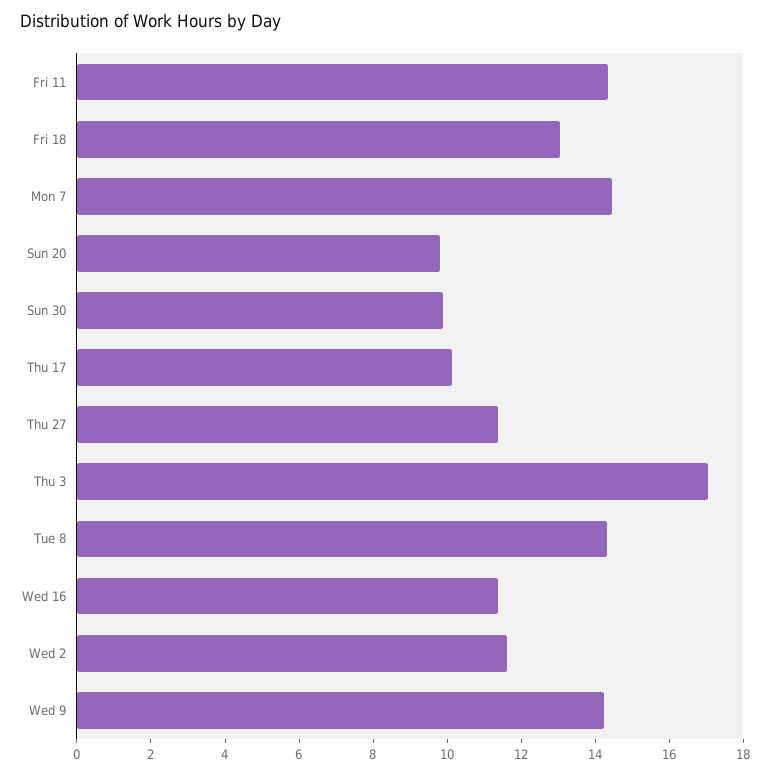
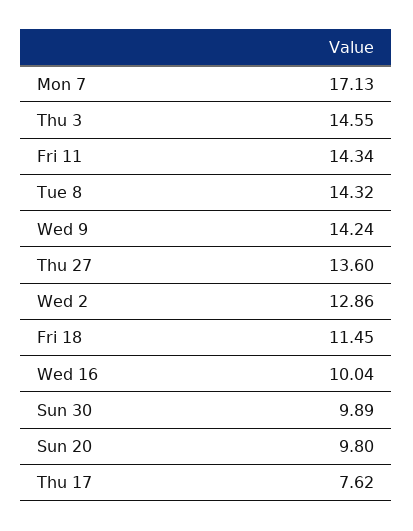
  {
    "Fri 11": 14.34,
-   "Fri 18": 13,
+   "Fri 18": 11.45,
-   "Mon 7": 14.5,
+   "Mon 7": 17.13,
    "Sun 20": 9.8,
    "Sun 30": 9.89,
-   "Thu 17": 10,
+   "Thu 17": 7.62,
-   "Thu 27": 11.5,
+   "Thu 27": 13.6,
-   "Thu 3": 17,
+   "Thu 3": 14.55,
    "Tue 8": 14.32,
-   "Wed 16": 11.5,
+   "Wed 16": 10.04,
-   "Wed 2": 11.5,
+   "Wed 2": 12.86,
    "Wed 9": 14.24
  }

